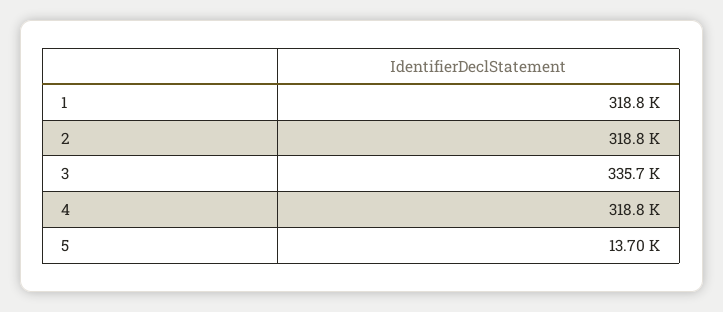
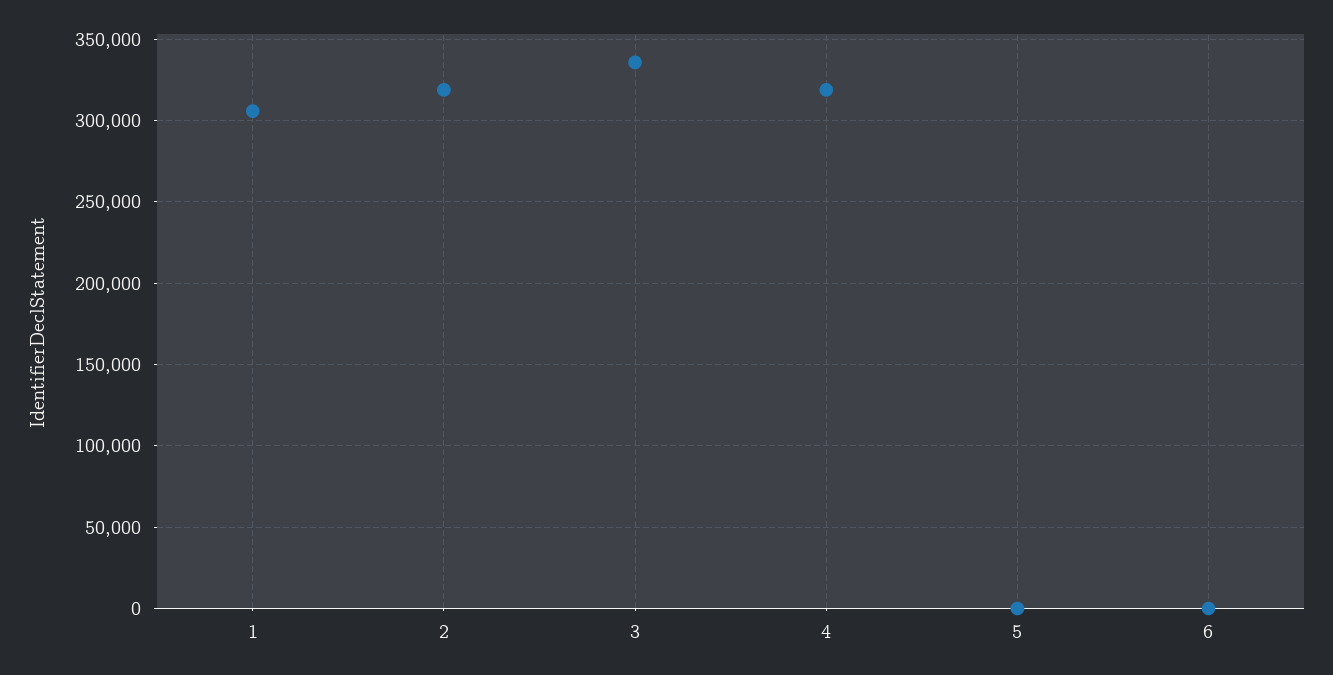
  {
-   "1": 318800,
+   "1": 305000,
    "2": 318800,
    "3": 335700,
    "4": 318800,
-   "5": 13700
+   "5": 0,
+   "6": 0
  }

